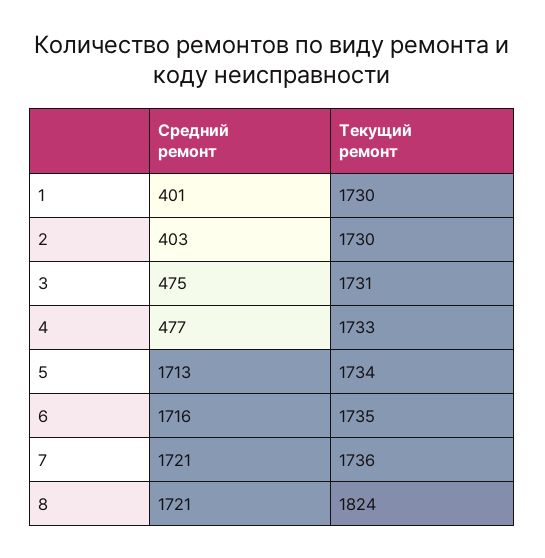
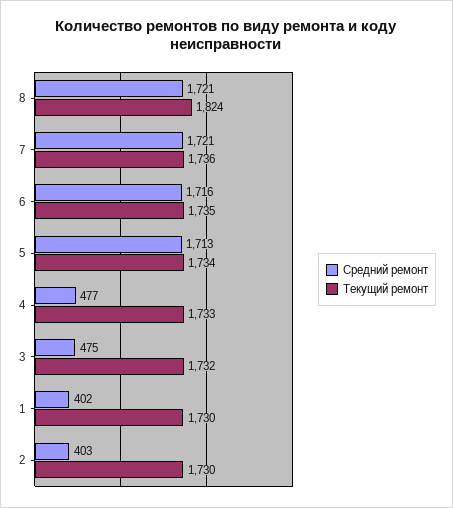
  {
    "Средний ремонт": {
-     "1": 401,
+     "1": 402,
      "2": 403,
      "3": 475,
      "4": 477,
      "5": 1713,
      "6": 1716,
      "7": 1721,
      "8": 1721
    },
    "Текущий ремонт": {
      "1": 1730,
      "2": 1730,
-     "3": 1731,
+     "3": 1732,
      "4": 1733,
      "5": 1734,
      "6": 1735,
      "7": 1736,
      "8": 1824
    }
  }

